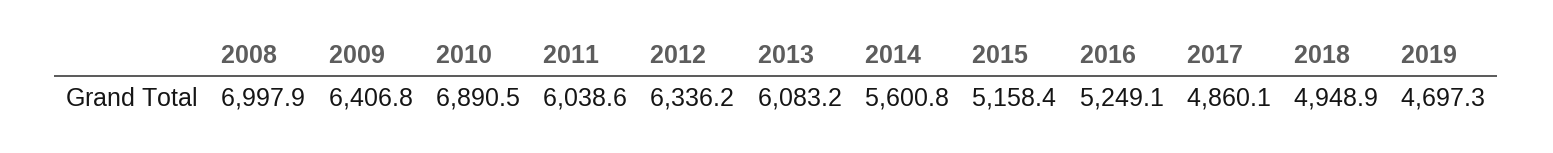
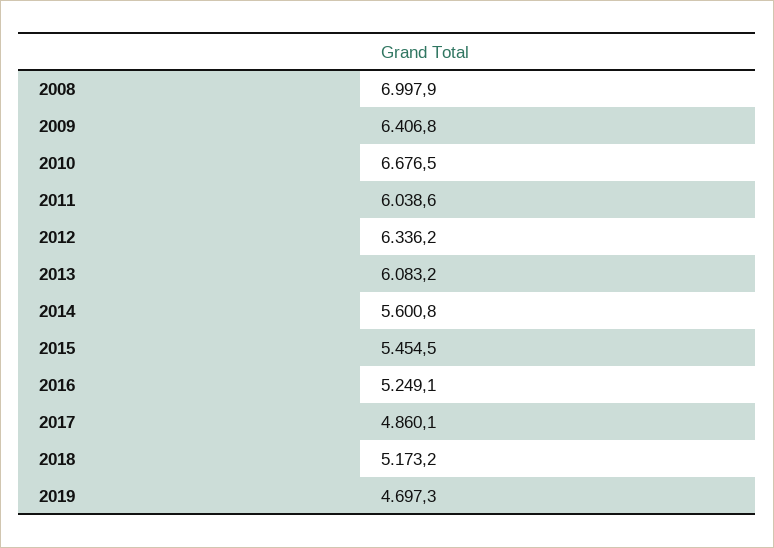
  {
    "2008": 6997.9,
    "2009": 6406.8,
-   "2010": 6890.5,
+   "2010": 6676.5,
    "2011": 6038.6,
    "2012": 6336.2,
    "2013": 6083.2,
    "2014": 5600.8,
-   "2015": 5158.4,
+   "2015": 5454.5,
    "2016": 5249.1,
    "2017": 4860.1,
-   "2018": 4948.9,
+   "2018": 5173.2,
    "2019": 4697.3
  }

